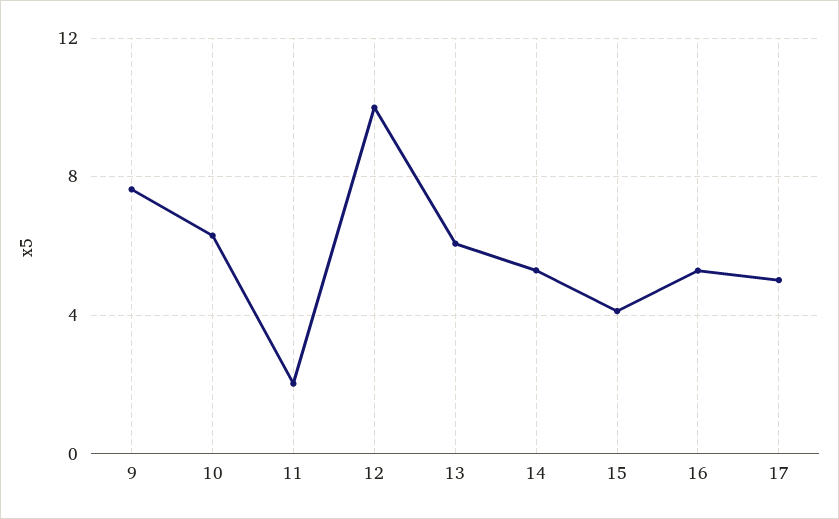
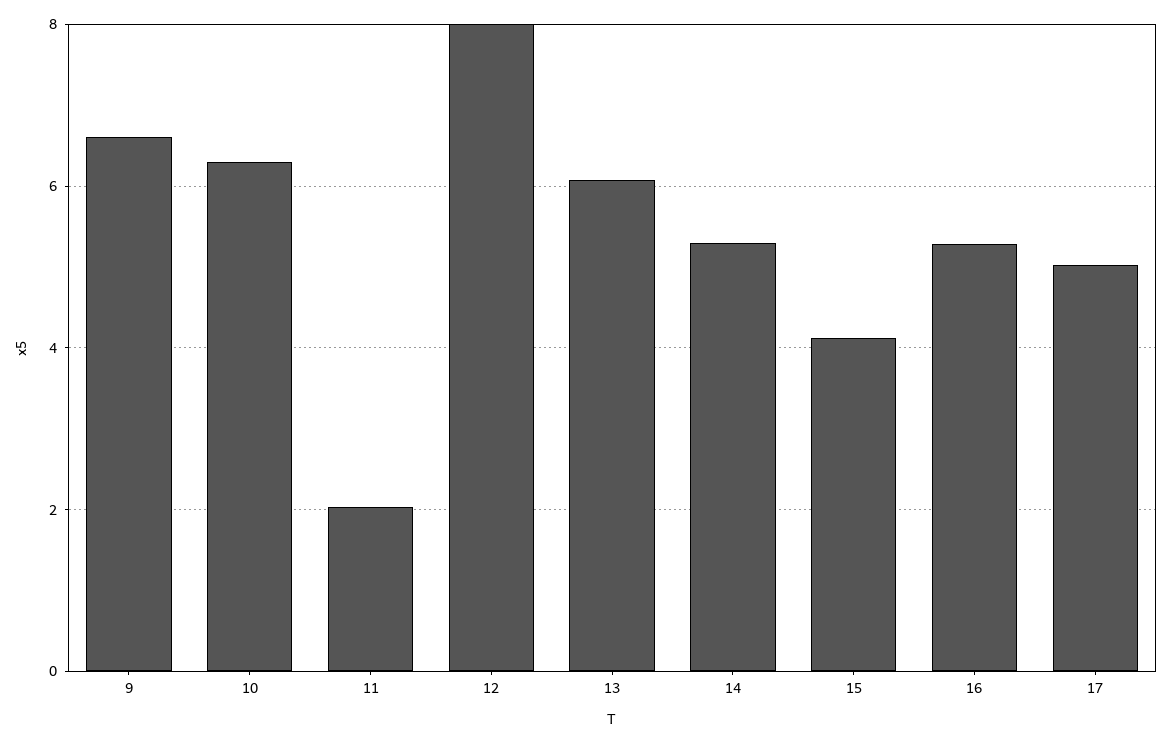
  {
-   "9": 7.5,
+   "9": 6.6,
    "10": 6.4,
    "11": 2,
-   "12": 10,
+   "12": 8,
    "13": 6,
    "14": 5.4,
    "15": 4.2,
    "16": 5.2,
    "17": 5
  }

